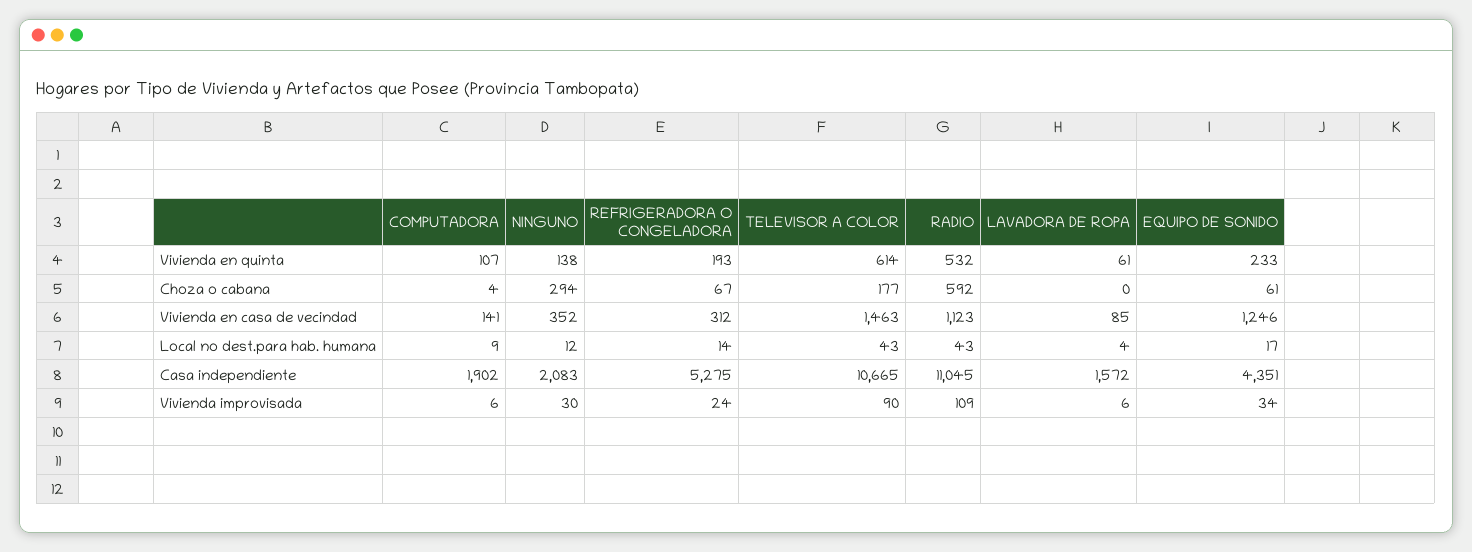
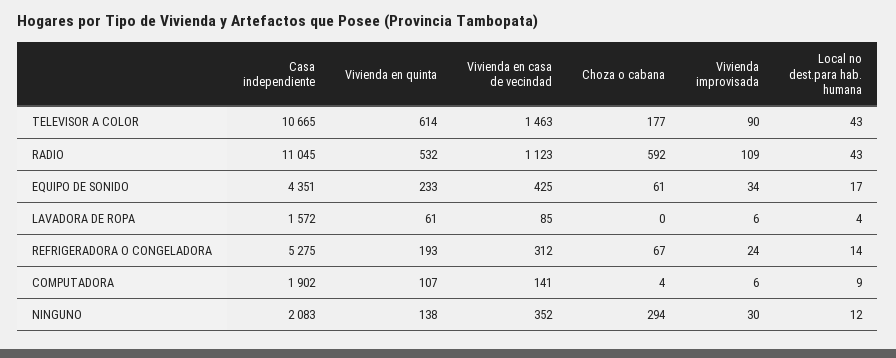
  {
    "COMPUTADORA": {
      "Vivienda en quinta": 107,
      "Choza o cabana": 4,
      "Vivienda en casa de vecindad": 141,
      "Local no dest.para hab. humana": 9,
      "Casa independiente": 1902,
      "Vivienda improvisada": 6
    },
    "NINGUNO": {
      "Vivienda en quinta": 138,
      "Choza o cabana": 294,
      "Vivienda en casa de vecindad": 352,
      "Local no dest.para hab. humana": 12,
      "Casa independiente": 2083,
      "Vivienda improvisada": 30
    },
    "REFRIGERADORA O CONGELADORA": {
      "Vivienda en quinta": 193,
      "Choza o cabana": 67,
      "Vivienda en casa de vecindad": 312,
      "Local no dest.para hab. humana": 14,
      "Casa independiente": 5275,
      "Vivienda improvisada": 24
    },
    "TELEVISOR A COLOR": {
      "Vivienda en quinta": 614,
      "Choza o cabana": 177,
      "Vivienda en casa de vecindad": 1463,
      "Local no dest.para hab. humana": 43,
      "Casa independiente": 10665,
      "Vivienda improvisada": 90
    },
    "RADIO": {
      "Vivienda en quinta": 532,
      "Choza o cabana": 592,
      "Vivienda en casa de vecindad": 1123,
      "Local no dest.para hab. humana": 43,
      "Casa independiente": 11045,
      "Vivienda improvisada": 109
    },
    "LAVADORA DE ROPA": {
      "Vivienda en quinta": 61,
      "Choza o cabana": 0,
      "Vivienda en casa de vecindad": 85,
      "Local no dest.para hab. humana": 4,
      "Casa independiente": 1572,
      "Vivienda improvisada": 6
    },
    "EQUIPO DE SONIDO": {
      "Vivienda en quinta": 233,
      "Choza o cabana": 61,
-     "Vivienda en casa de vecindad": 1246,
+     "Vivienda en casa de vecindad": 425,
      "Local no dest.para hab. humana": 17,
      "Casa independiente": 4351,
      "Vivienda improvisada": 34
    }
  }

